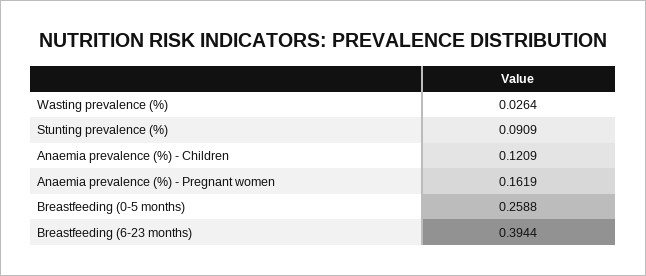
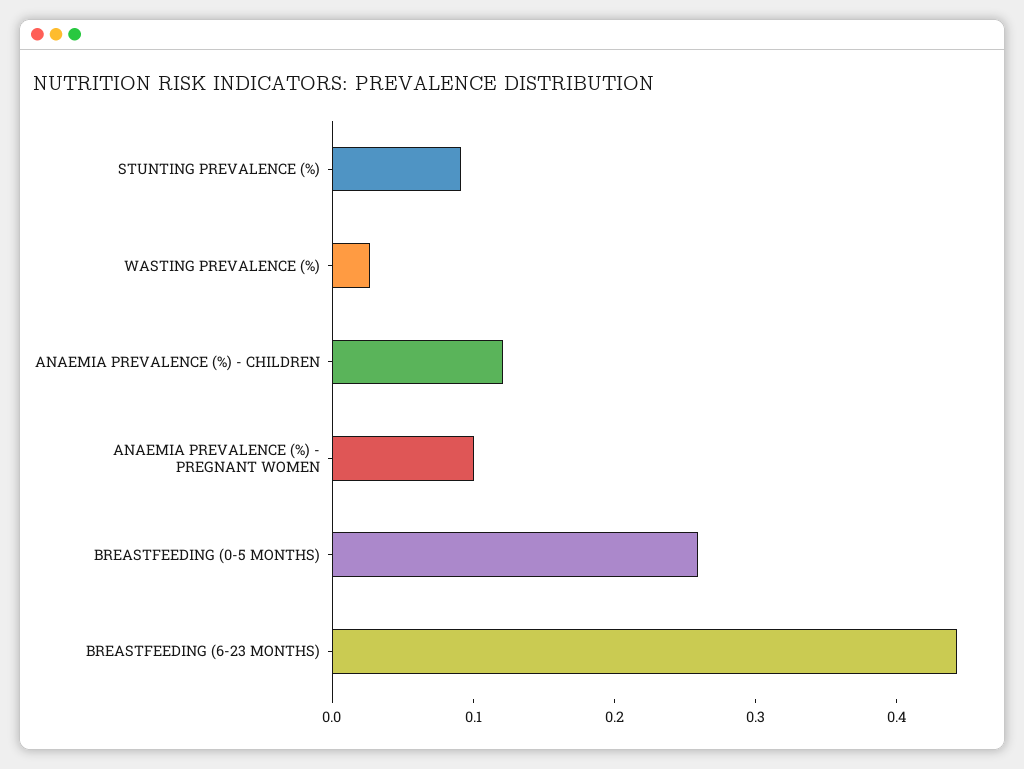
  {
    "Wasting prevalence (%)": 0.0264,
    "Stunting prevalence (%)": 0.0909,
    "Anaemia prevalence (%) - Children": 0.1209,
-   "Anaemia prevalence (%) - Pregnant women": 0.1619,
+   "Anaemia prevalence (%) - Pregnant women": 0.1,
    "Breastfeeding (0-5 months)": 0.2588,
-   "Breastfeeding (6-23 months)": 0.3944
+   "Breastfeeding (6-23 months)": 0.44
  }

